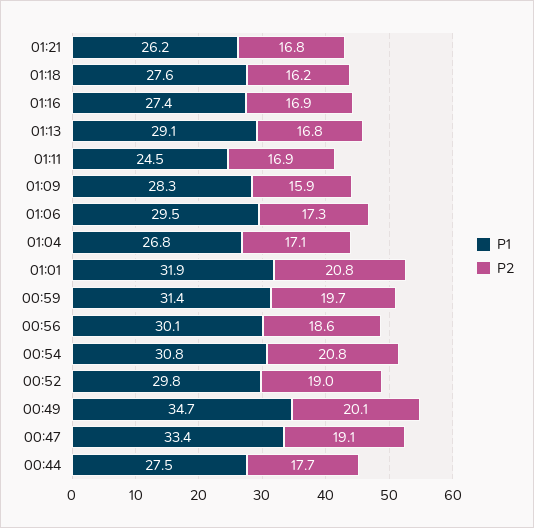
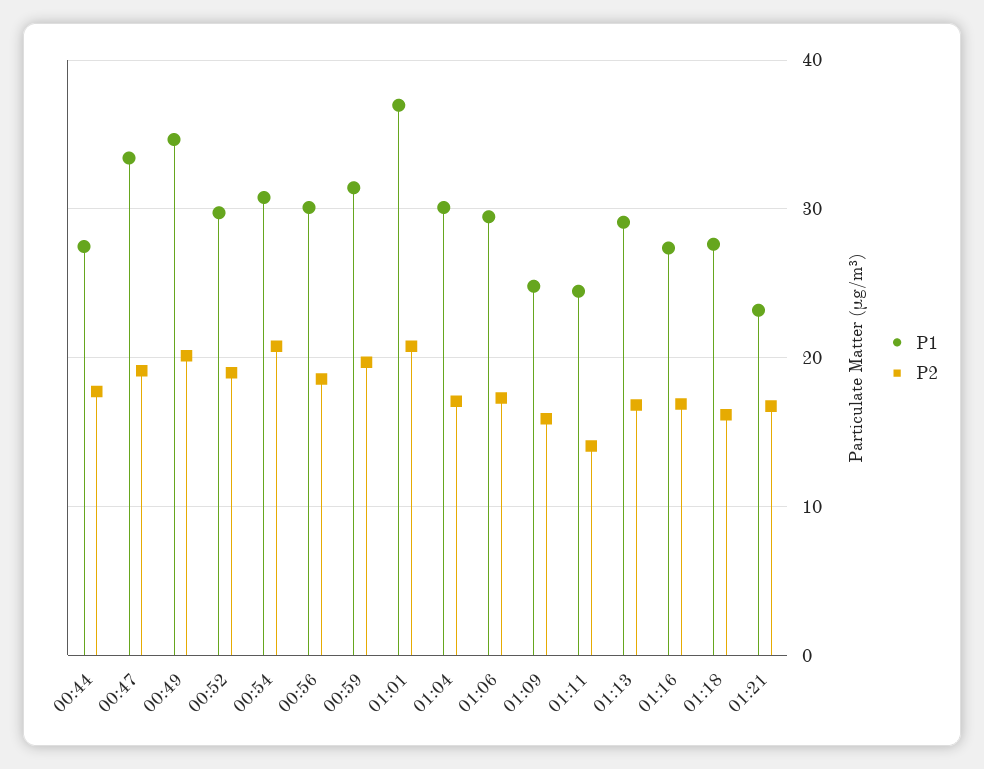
  {
    "P1": {
-     "01:21": 26.2,
+     "01:21": 23,
      "01:18": 27.6,
      "01:16": 27.4,
      "01:13": 29.1,
      "01:11": 24.5,
-     "01:09": 28.3,
+     "01:09": 25,
      "01:06": 29.5,
-     "01:04": 26.8,
+     "01:04": 30,
-     "01:01": 31.9,
+     "01:01": 37,
      "00:59": 31.4,
      "00:56": 30.1,
      "00:54": 30.8,
      "00:52": 29.8,
      "00:49": 34.7,
      "00:47": 33.4,
      "00:44": 27.5
    },
    "P2": {
      "01:21": 16.8,
      "01:18": 16.2,
      "01:16": 16.9,
      "01:13": 16.8,
-     "01:11": 16.9,
+     "01:11": 14,
      "01:09": 15.9,
      "01:06": 17.3,
      "01:04": 17.1,
      "01:01": 20.8,
      "00:59": 19.7,
      "00:56": 18.6,
      "00:54": 20.8,
      "00:52": 19,
      "00:49": 20.1,
      "00:47": 19.1,
      "00:44": 17.7
    }
  }

